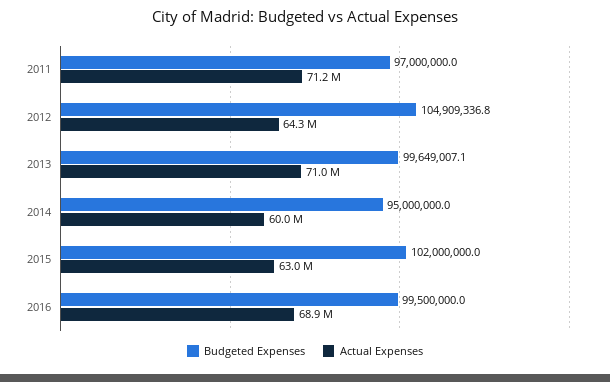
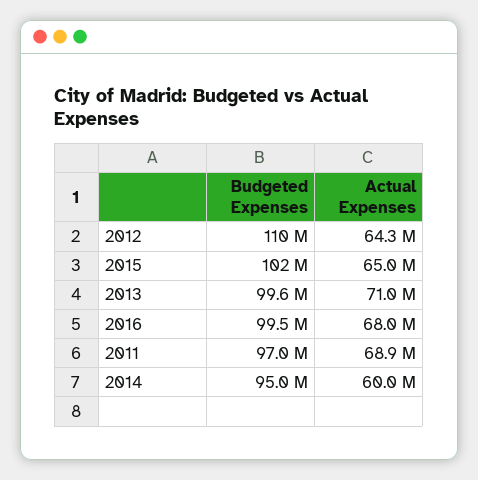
  {
    "Budgeted Expenses": {
      "2011": 97000000,
-     "2012": 104909336.8,
+     "2012": 110000000,
      "2013": 99649007.1,
      "2014": 95000000,
      "2015": 102000000,
      "2016": 99500000
    },
    "Actual Expenses": {
-     "2011": 71200000,
+     "2011": 68900000,
      "2012": 64300000,
      "2013": 71000000,
      "2014": 60000000,
-     "2015": 63000000,
+     "2015": 65000000,
-     "2016": 68900000
+     "2016": 68000000
    }
  }

